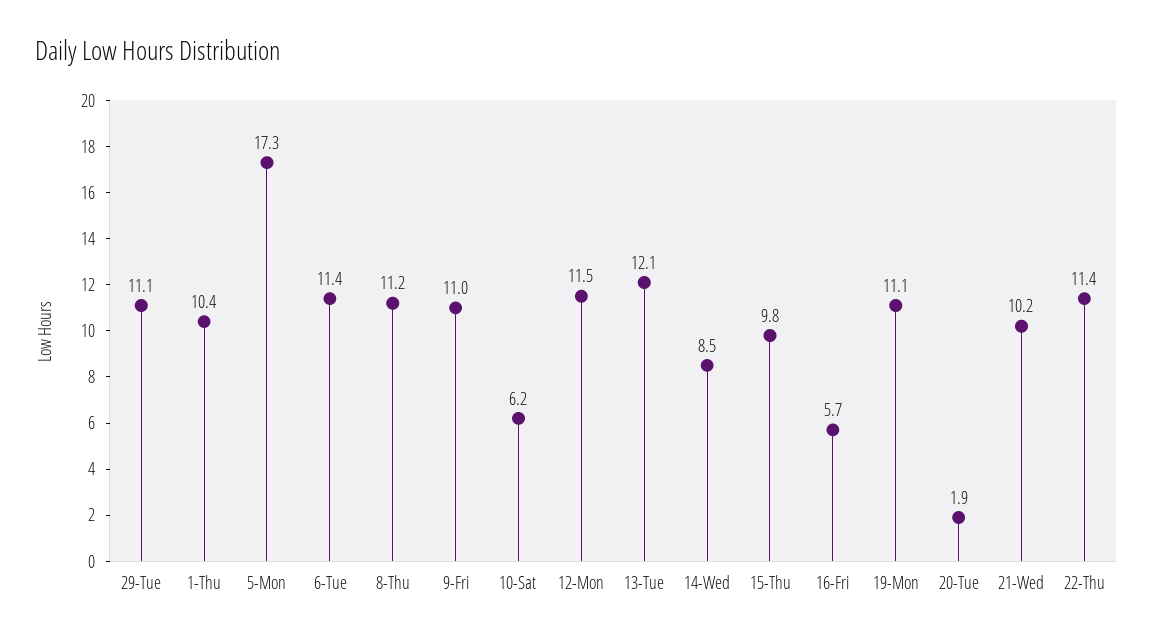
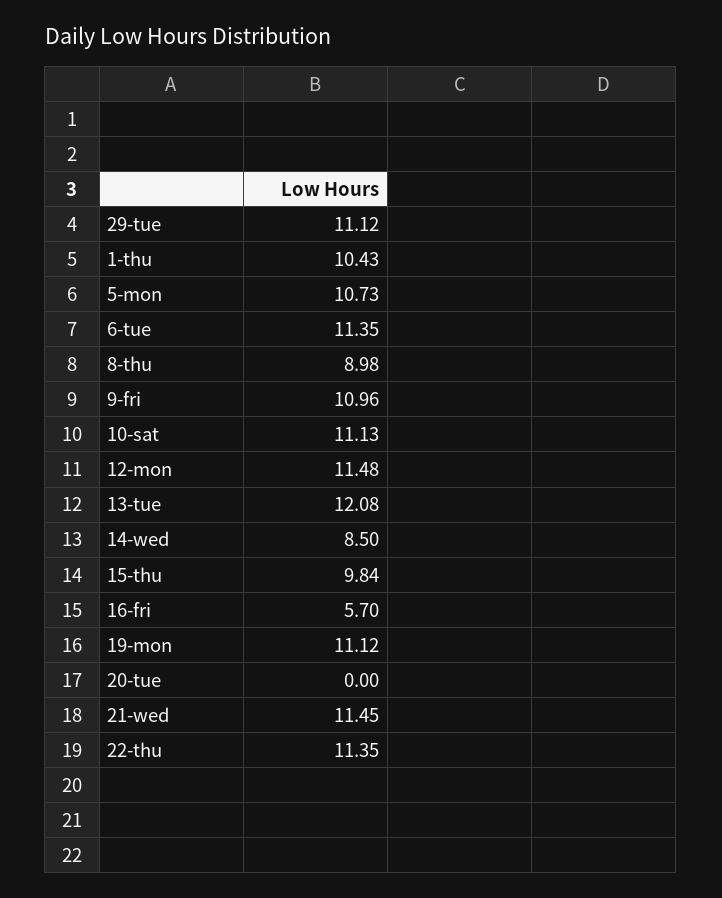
  {
    "29-Tue": 11.12,
    "1-Thu": 10.43,
-   "5-Mon": 17.3,
+   "5-Mon": 10.73,
    "6-Tue": 11.35,
-   "8-Thu": 11.2,
+   "8-Thu": 8.98,
    "9-Fri": 10.96,
-   "10-Sat": 6.2,
+   "10-Sat": 11.13,
    "12-Mon": 11.48,
    "13-Tue": 12.08,
    "14-Wed": 8.5,
    "15-Thu": 9.84,
    "16-Fri": 5.7,
    "19-Mon": 11.12,
-   "20-Tue": 1.9,
+   "20-Tue": 0,
-   "21-Wed": 10.2,
+   "21-Wed": 11.45,
    "22-Thu": 11.35
  }

